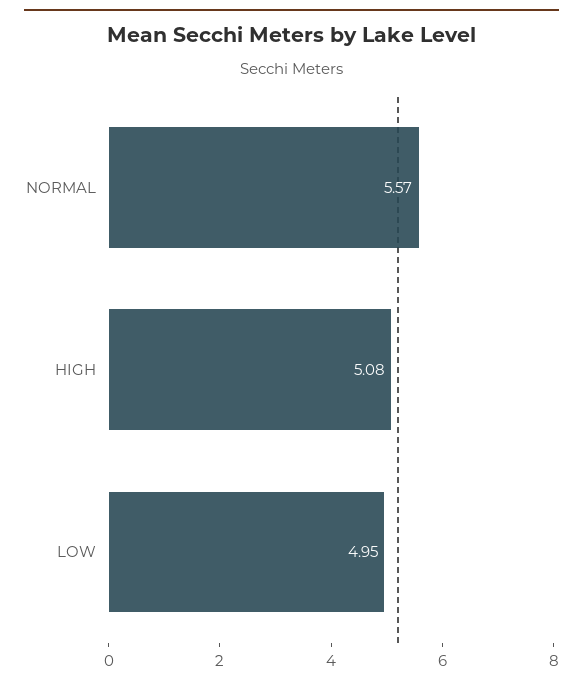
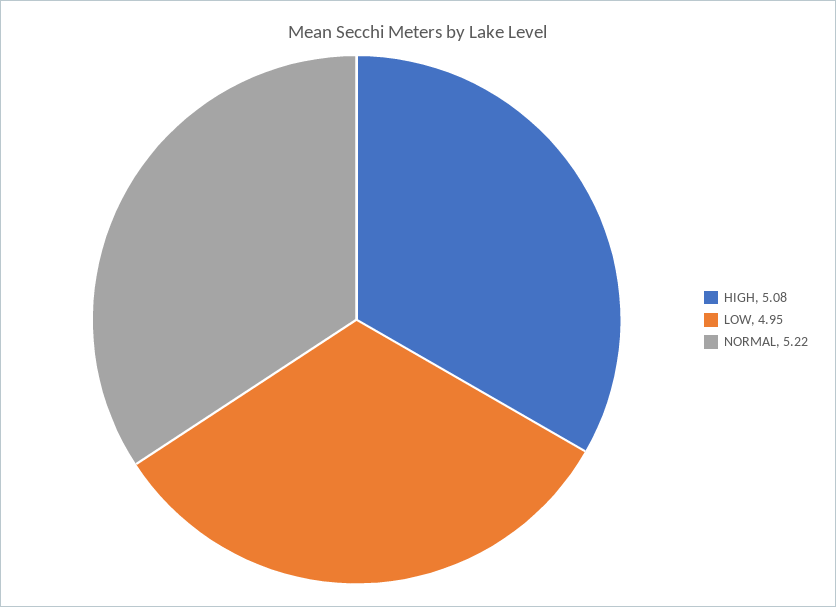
  {
-   "NORMAL": 5.57,
+   "NORMAL": 5.22,
    "HIGH": 5.08,
    "LOW": 4.95
  }

